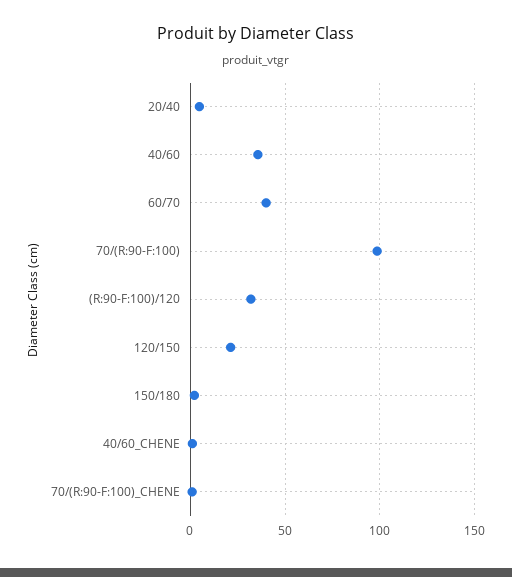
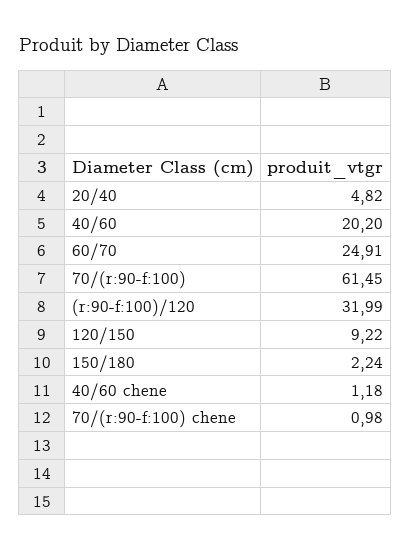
  {
    "20/40": 4.82,
-   "40/60": 35,
+   "40/60": 20.2,
-   "60/70": 40,
+   "60/70": 24.91,
-   "70/(R:90-F:100)": 100,
+   "70/(R:90-F:100)": 61.45,
    "(R:90-F:100)/120": 31.99,
-   "120/150": 20,
+   "120/150": 9.22,
    "150/180": 2.24,
    "40/60_CHENE": 1.18,
    "70/(R:90-F:100)_CHENE": 0.98
  }

